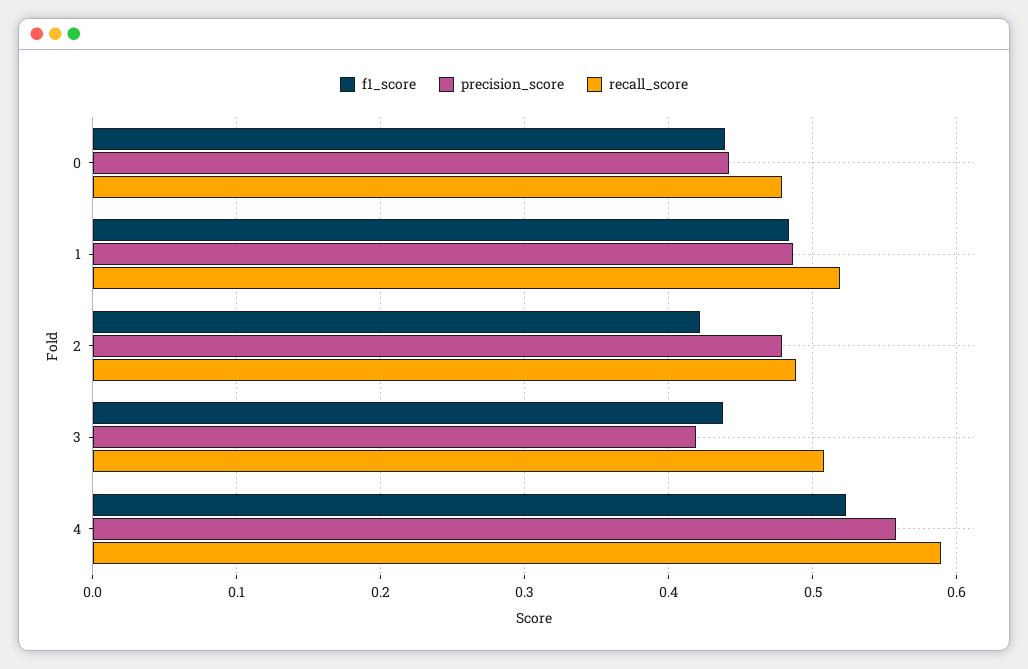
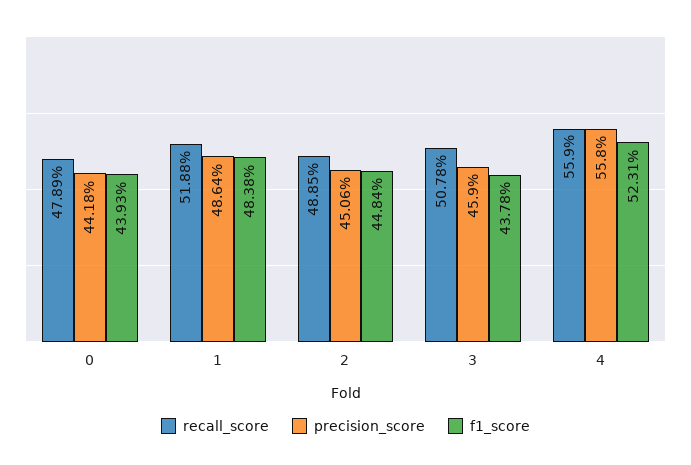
  {
    "f1_score": {
      "0": 0.4393,
      "1": 0.4838,
-     "2": 0.42,
+     "2": 0.4484,
      "3": 0.4378,
      "4": 0.5231
    },
    "precision_score": {
      "0": 0.4418,
      "1": 0.4864,
-     "2": 0.48,
+     "2": 0.4506,
-     "3": 0.42,
+     "3": 0.459,
      "4": 0.558
    },
    "recall_score": {
      "0": 0.4789,
      "1": 0.5188,
      "2": 0.4885,
      "3": 0.5078,
-     "4": 0.59
+     "4": 0.559
    }
  }

